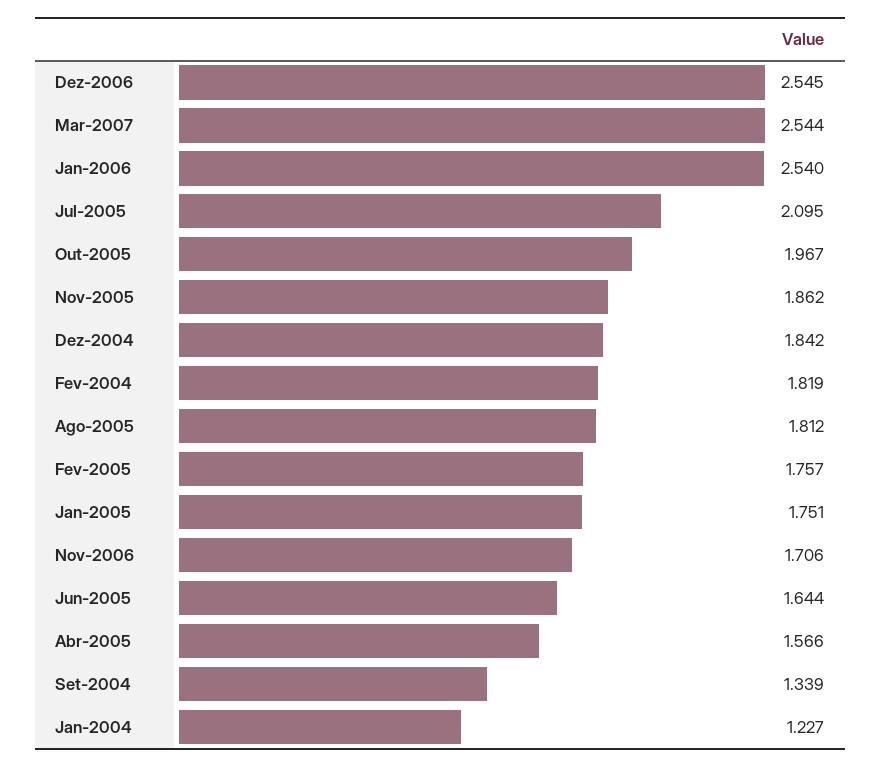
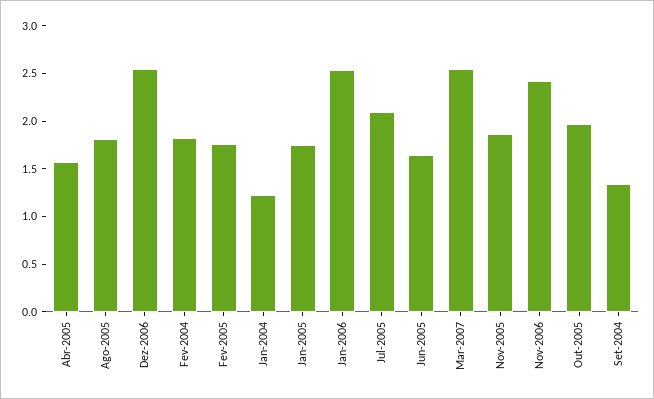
  {
    "Dez-2006": 2.545,
    "Mar-2007": 2.544,
    "Jan-2006": 2.54,
    "Jul-2005": 2.095,
    "Out-2005": 1.967,
    "Nov-2005": 1.862,
-   "Dez-2004": 1.842,
    "Fev-2004": 1.819,
    "Ago-2005": 1.812,
    "Fev-2005": 1.757,
    "Jan-2005": 1.751,
-   "Nov-2006": 1.706,
+   "Nov-2006": 2.4,
    "Jun-2005": 1.644,
    "Abr-2005": 1.566,
    "Set-2004": 1.339,
    "Jan-2004": 1.227
  }

